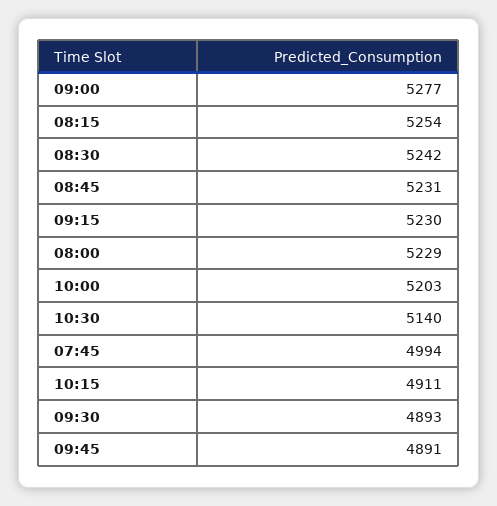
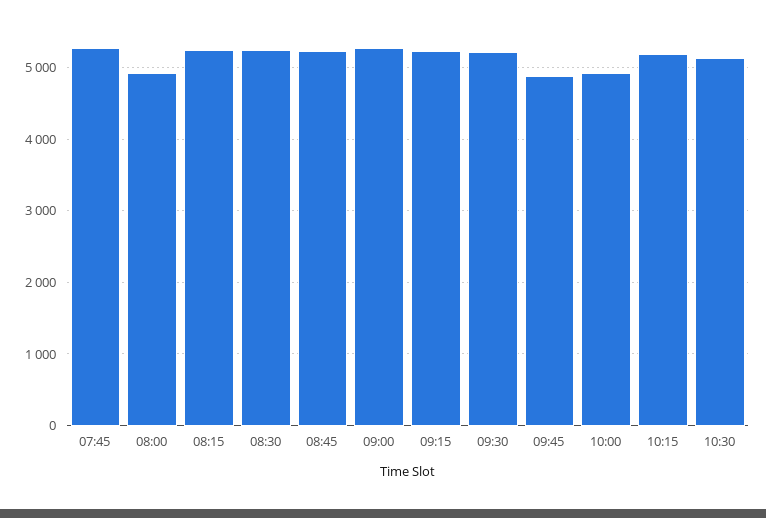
  {
    "09:00": 5277,
    "08:15": 5254,
    "08:30": 5242,
    "08:45": 5231,
    "09:15": 5230,
-   "08:00": 5229,
+   "08:00": 4900,
-   "10:00": 5203,
+   "10:00": 4900,
    "10:30": 5140,
-   "07:45": 4994,
+   "07:45": 5300,
-   "10:15": 4911,
+   "10:15": 5200,
-   "09:30": 4893,
+   "09:30": 5200,
    "09:45": 4891
  }

